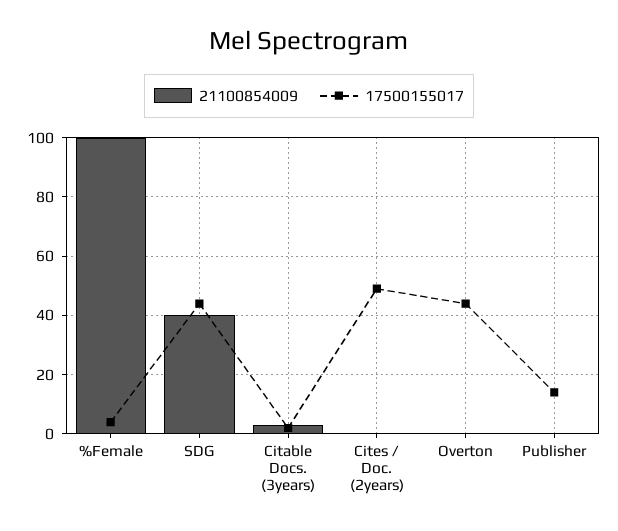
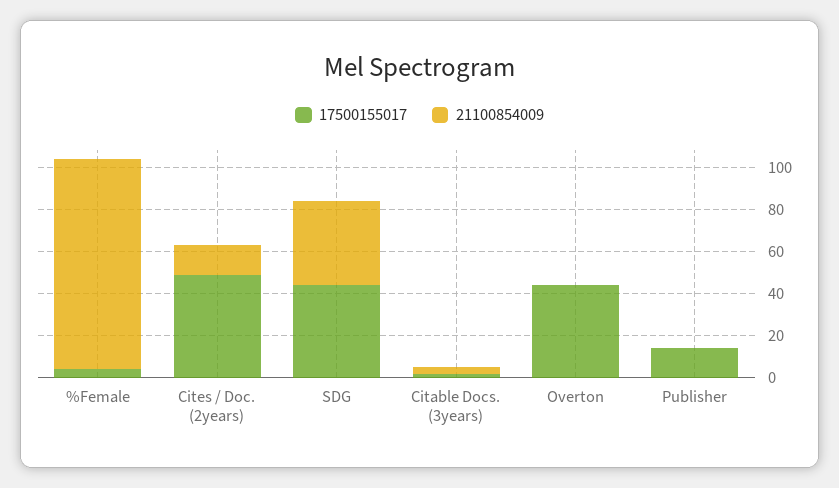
  {
    "21100854009": {
      "%Female": 100,
      "SDG": 40,
      "Citable Docs. (3years)": 5,
-     "Cites / Doc. (2years)": 0,
+     "Cites / Doc. (2years)": 15,
      "Overton": 0,
      "Publisher": 0
    },
    "17500155017": {
      "%Female": 5,
      "SDG": 45,
      "Citable Docs. (3years)": 0,
      "Cites / Doc. (2years)": 50,
      "Overton": 45,
      "Publisher": 15
    }
  }

